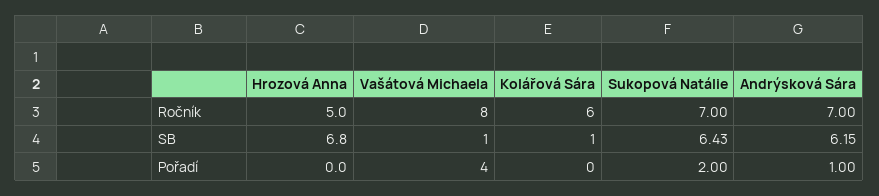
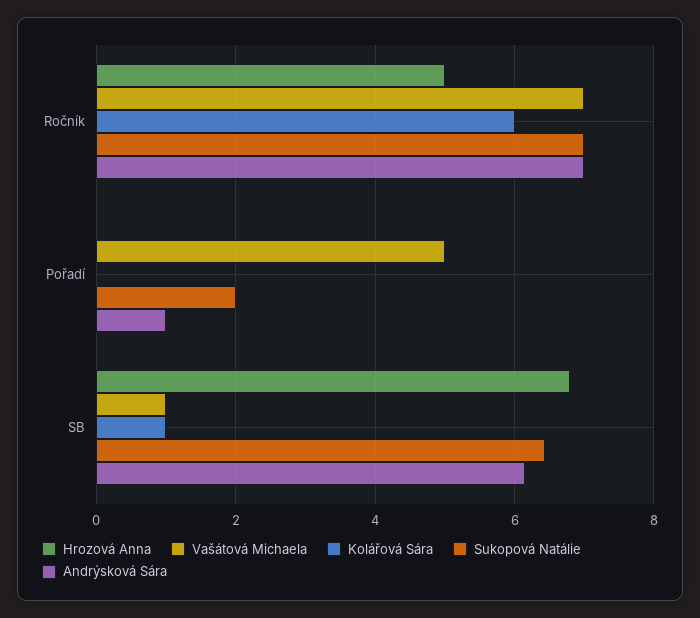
  {
    "Hrozová Anna": {
      "Ročník": 5,
      "SB": 6.8,
      "Pořadí": 0
    },
    "Vašátová Michaela": {
-     "Ročník": 8,
+     "Ročník": 7,
      "SB": 1,
-     "Pořadí": 4
+     "Pořadí": 5
    },
    "Kolářová Sára": {
      "Ročník": 6,
      "SB": 1,
      "Pořadí": 0
    },
    "Sukopová Natálie": {
      "Ročník": 7,
      "SB": 6.43,
      "Pořadí": 2
    },
    "Andrýsková Sára": {
      "Ročník": 7,
      "SB": 6.15,
      "Pořadí": 1
    }
  }

